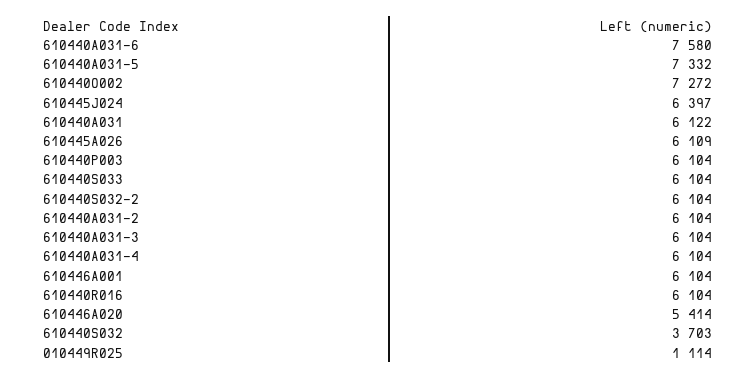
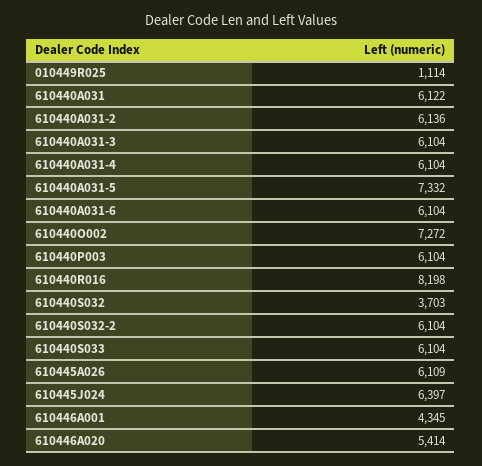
  {
-   "610440A031-6": 7580,
+   "610440A031-6": 6104,
    "610440A031-5": 7332,
    "610440O002": 7272,
    "610445J024": 6397,
    "610440A031": 6122,
    "610445A026": 6109,
    "610440P003": 6104,
    "610440S033": 6104,
    "610440S032-2": 6104,
-   "610440A031-2": 6104,
+   "610440A031-2": 6136,
    "610440A031-3": 6104,
    "610440A031-4": 6104,
-   "610446A001": 6104,
+   "610446A001": 4345,
-   "610440R016": 6104,
+   "610440R016": 8198,
    "610446A020": 5414,
    "610440S032": 3703,
    "010449R025": 1114
  }

